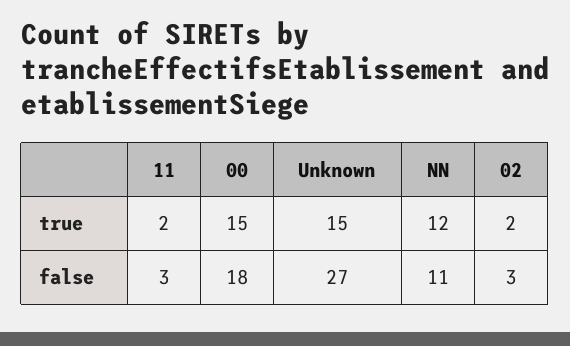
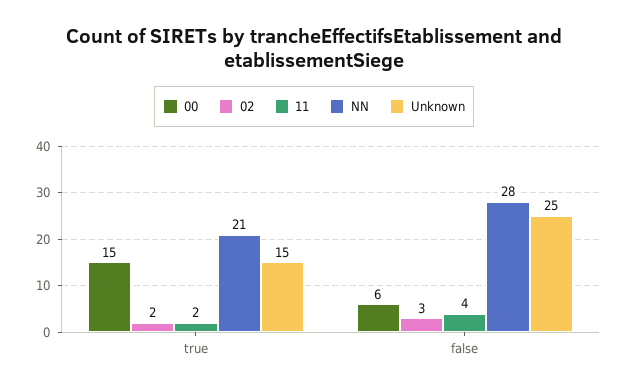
  {
    "11": {
      "true": 2,
-     "false": 3
+     "false": 4
    },
    "00": {
      "true": 15,
-     "false": 18
+     "false": 6
    },
    "Unknown": {
      "true": 15,
-     "false": 27
+     "false": 25
    },
    "NN": {
-     "true": 12,
+     "true": 21,
-     "false": 11
+     "false": 28
    },
    "02": {
      "true": 2,
      "false": 3
    }
  }

